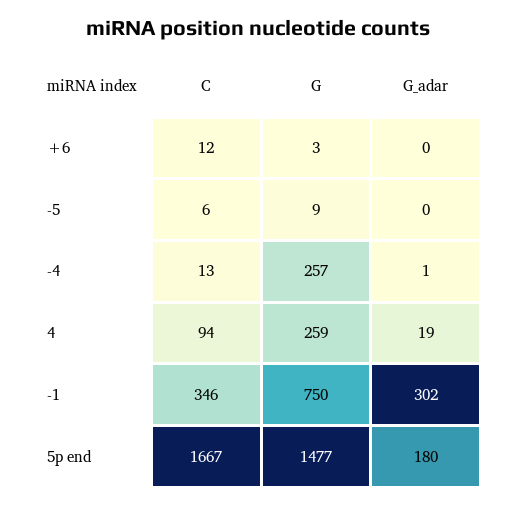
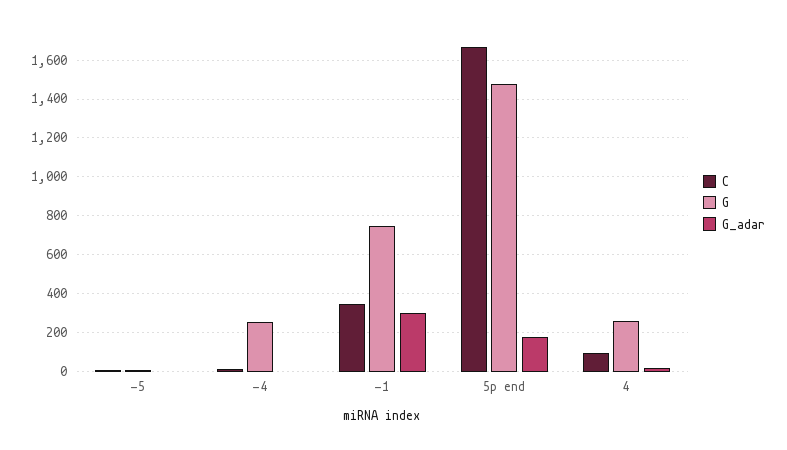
  {
    "C": {
-     "+6": 12,
      "-5": 6,
      "-4": 13,
      "4": 94,
      "-1": 346,
      "5p end": 1667
    },
    "G": {
-     "+6": 3,
      "-5": 9,
      "-4": 257,
      "4": 259,
      "-1": 750,
      "5p end": 1477
    },
    "G_adar": {
-     "+6": 0,
      "-5": 0,
      "-4": 1,
      "4": 19,
      "-1": 302,
      "5p end": 180
    }
  }

